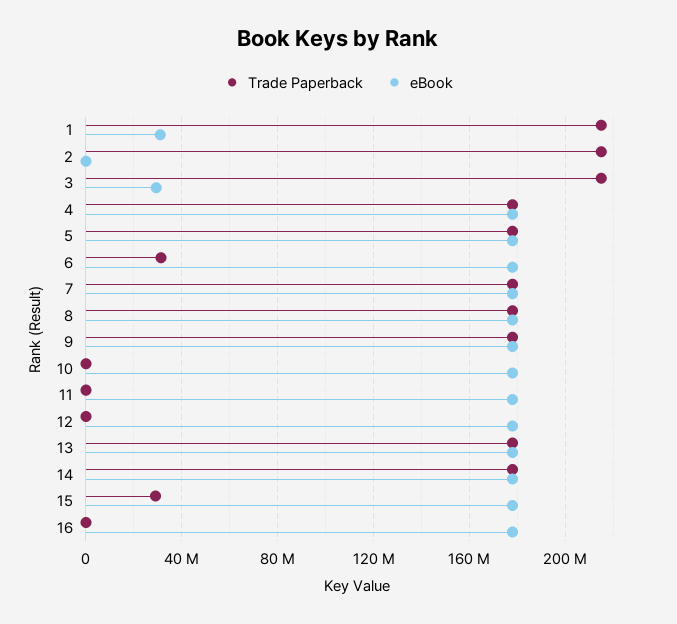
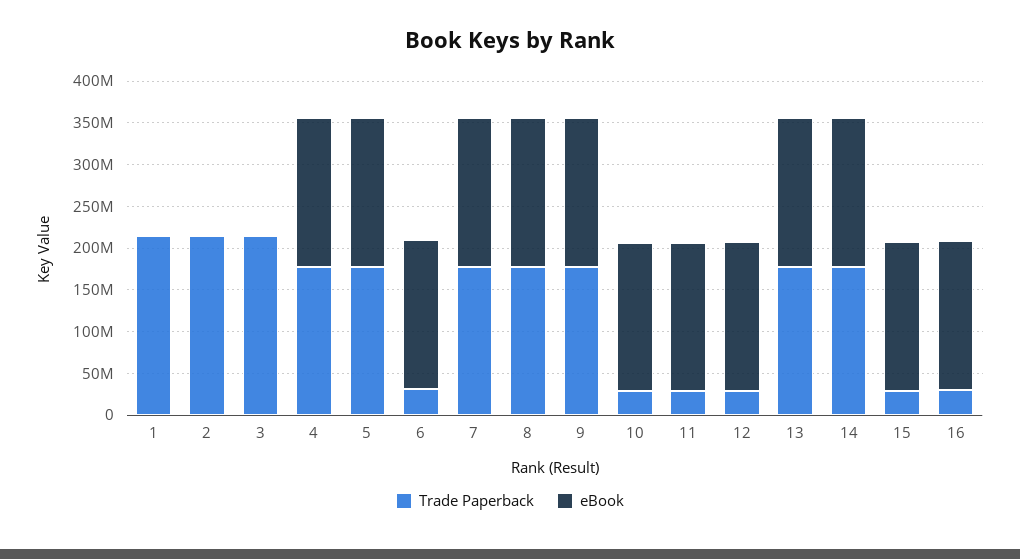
  {
    "Trade Paperback": {
      "1": 215000000,
      "2": 215000000,
      "3": 215000000,
      "4": 180000000,
      "5": 180000000,
      "6": 30000000,
      "7": 180000000,
      "8": 180000000,
      "9": 180000000,
-     "10": 0,
+     "10": 30000000,
-     "11": 0,
+     "11": 30000000,
-     "12": 0,
+     "12": 30000000,
      "13": 180000000,
      "14": 180000000,
      "15": 30000000,
-     "16": 0
+     "16": 30000000
    },
    "eBook": {
-     "1": 30000000,
+     "1": 0,
      "2": 0,
-     "3": 30000000,
+     "3": 0,
      "4": 180000000,
      "5": 180000000,
      "6": 180000000,
      "7": 180000000,
      "8": 180000000,
      "9": 180000000,
      "10": 180000000,
      "11": 180000000,
      "12": 180000000,
      "13": 180000000,
      "14": 180000000,
      "15": 180000000,
      "16": 180000000
    }
  }

